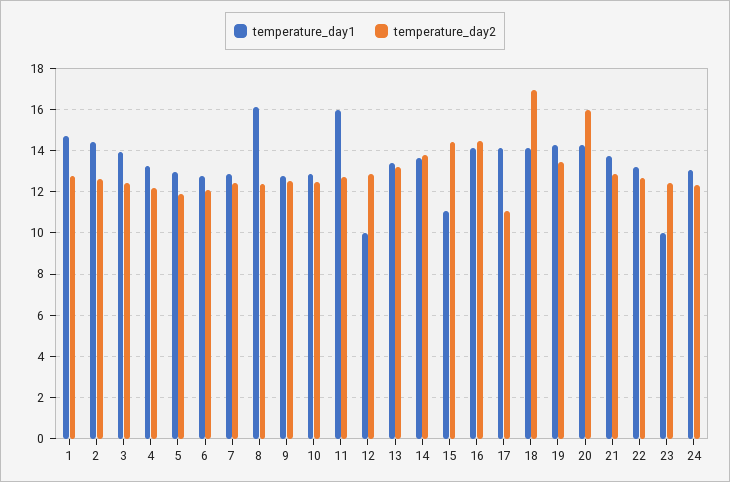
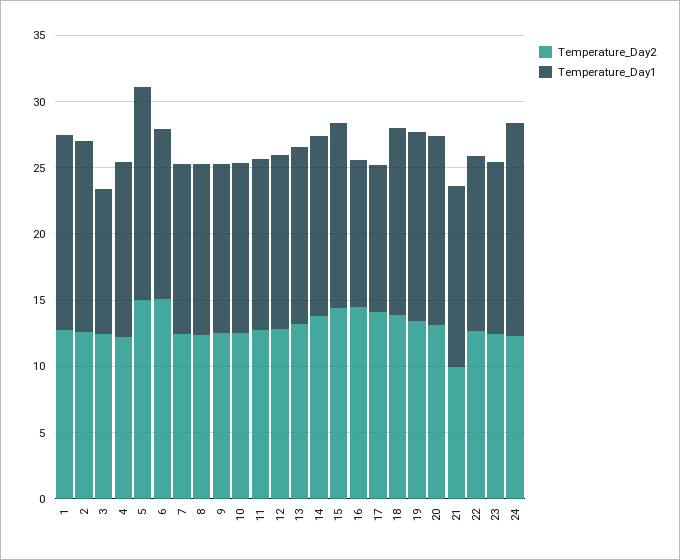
  {
    "temperature_day1": {
      "1": 14.5,
      "2": 14.5,
-     "3": 14,
+     "3": 11,
      "4": 13.5,
-     "5": 13,
+     "5": 16,
      "6": 13,
      "7": 13,
-     "8": 16,
+     "8": 13,
      "9": 13,
      "10": 13,
-     "11": 16,
+     "11": 13,
-     "12": 10,
+     "12": 13,
      "13": 13.5,
      "14": 13.5,
-     "15": 11,
+     "15": 14,
-     "16": 14,
+     "16": 11,
-     "17": 14,
+     "17": 11,
      "18": 14,
      "19": 14.5,
      "20": 14.5,
      "21": 13.5,
      "22": 13,
-     "23": 10,
+     "23": 13,
-     "24": 13
+     "24": 16
    },
    "temperature_day2": {
      "1": 12.5,
      "2": 12.5,
      "3": 12.5,
      "4": 12,
-     "5": 12,
+     "5": 15,
-     "6": 12,
+     "6": 15,
      "7": 12.5,
      "8": 12.5,
      "9": 12.5,
      "10": 12.5,
      "11": 12.5,
      "12": 13,
      "13": 13,
      "14": 14,
      "15": 14.5,
      "16": 14.5,
-     "17": 11,
+     "17": 14,
-     "18": 17,
+     "18": 14,
      "19": 13.5,
-     "20": 16,
+     "20": 13,
-     "21": 13,
+     "21": 10,
      "22": 12.5,
      "23": 12.5,
      "24": 12.5
    }
  }

